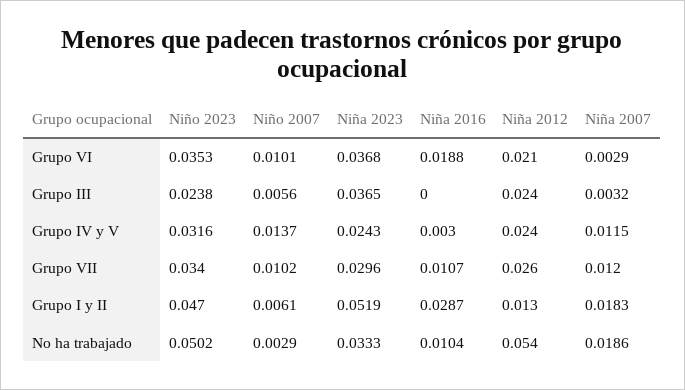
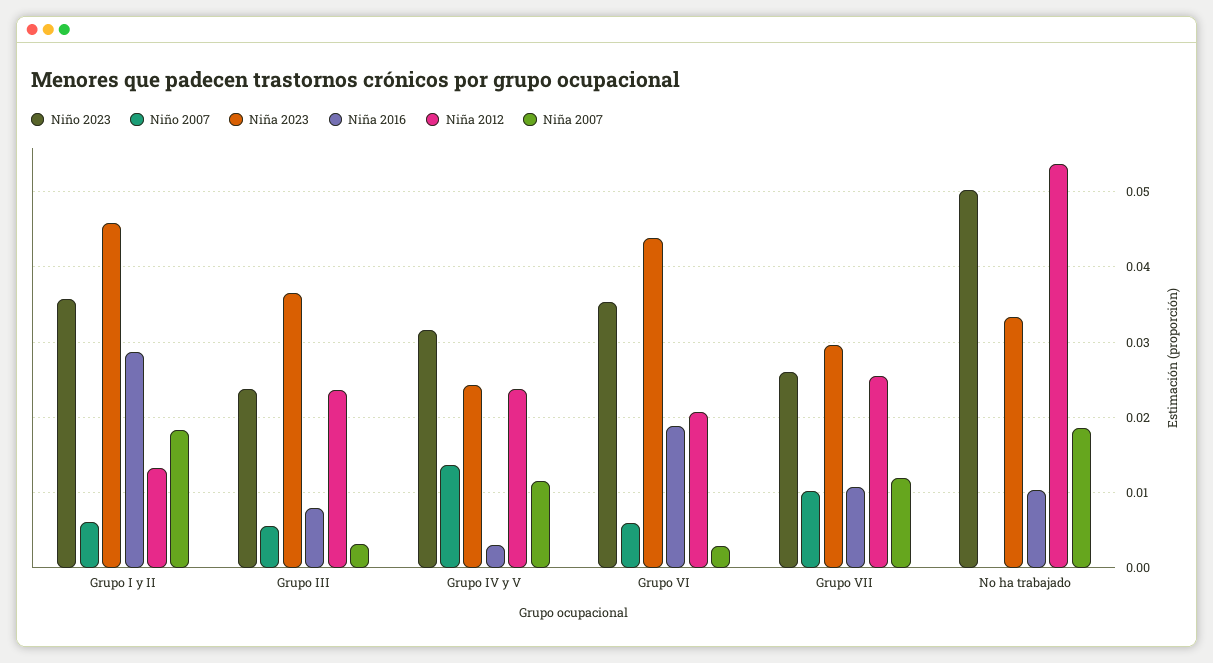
  {
    "Niño 2023": {
      "Grupo VI": 0.0353,
      "Grupo III": 0.0238,
      "Grupo IV y V": 0.0316,
-     "Grupo VII": 0.034,
+     "Grupo VII": 0.026,
-     "Grupo I y II": 0.047,
+     "Grupo I y II": 0.036,
      "No ha trabajado": 0.0502
    },
    "Niño 2007": {
-     "Grupo VI": 0.0101,
+     "Grupo VI": 0.006,
      "Grupo III": 0.0056,
      "Grupo IV y V": 0.0137,
      "Grupo VII": 0.0102,
      "Grupo I y II": 0.0061,
-     "No ha trabajado": 0.0029
+     "No ha trabajado": 0
    },
    "Niña 2023": {
-     "Grupo VI": 0.0368,
+     "Grupo VI": 0.044,
      "Grupo III": 0.0365,
      "Grupo IV y V": 0.0243,
      "Grupo VII": 0.0296,
-     "Grupo I y II": 0.0519,
+     "Grupo I y II": 0.046,
      "No ha trabajado": 0.0333
    },
    "Niña 2016": {
      "Grupo VI": 0.0188,
-     "Grupo III": 0,
+     "Grupo III": 0.008,
      "Grupo IV y V": 0.003,
      "Grupo VII": 0.0107,
      "Grupo I y II": 0.0287,
      "No ha trabajado": 0.0104
    },
    "Niña 2012": {
      "Grupo VI": 0.021,
      "Grupo III": 0.024,
      "Grupo IV y V": 0.024,
      "Grupo VII": 0.026,
      "Grupo I y II": 0.013,
      "No ha trabajado": 0.054
    },
    "Niña 2007": {
      "Grupo VI": 0.0029,
      "Grupo III": 0.0032,
      "Grupo IV y V": 0.0115,
      "Grupo VII": 0.012,
      "Grupo I y II": 0.0183,
      "No ha trabajado": 0.0186
    }
  }

